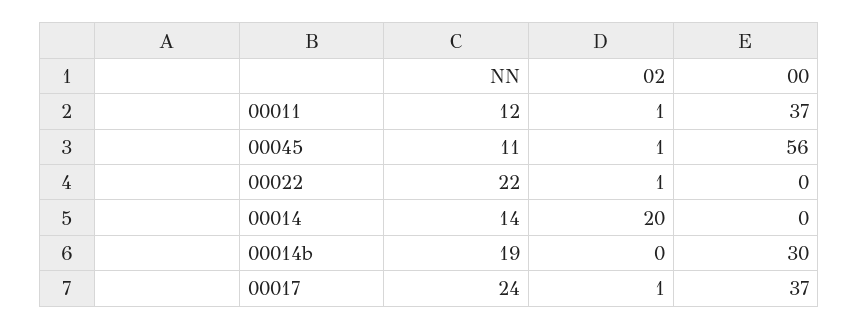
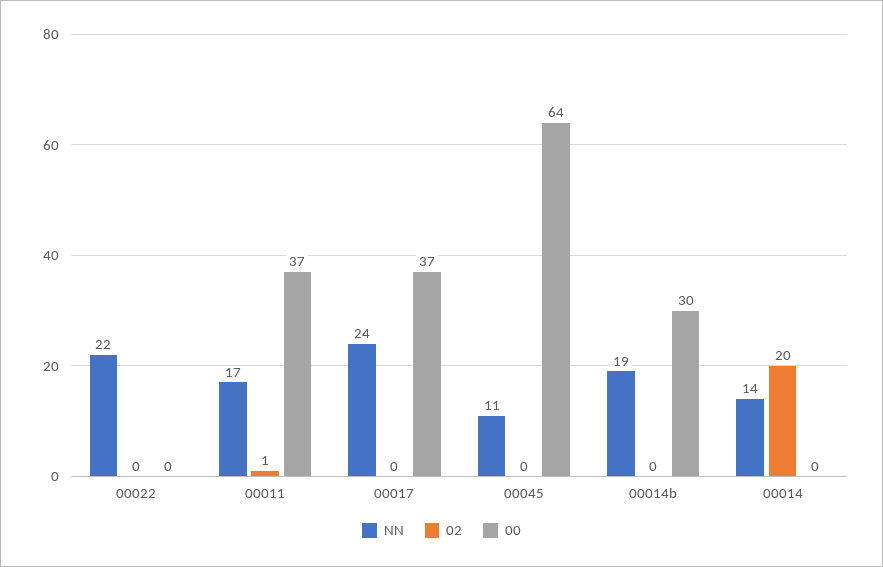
  {
    "NN": {
-     "00011": 12,
+     "00011": 17,
      "00045": 11,
      "00022": 22,
      "00014": 14,
      "00014b": 19,
      "00017": 24
    },
    "02": {
      "00011": 1,
-     "00045": 1,
+     "00045": 0,
-     "00022": 1,
+     "00022": 0,
      "00014": 20,
      "00014b": 0,
-     "00017": 1
+     "00017": 0
    },
    "00": {
      "00011": 37,
-     "00045": 56,
+     "00045": 64,
      "00022": 0,
      "00014": 0,
      "00014b": 30,
      "00017": 37
    }
  }

